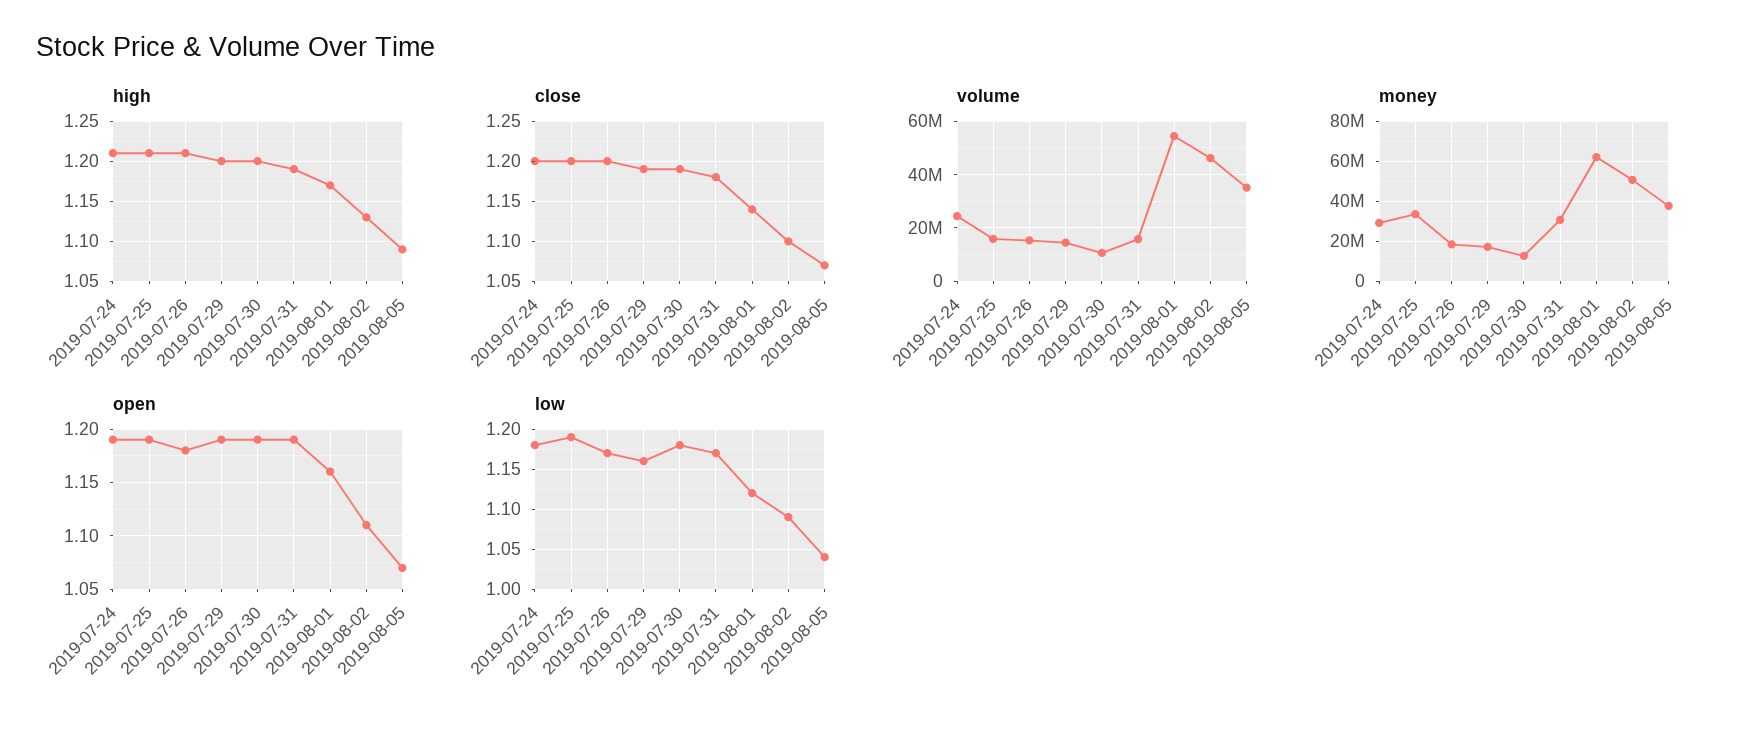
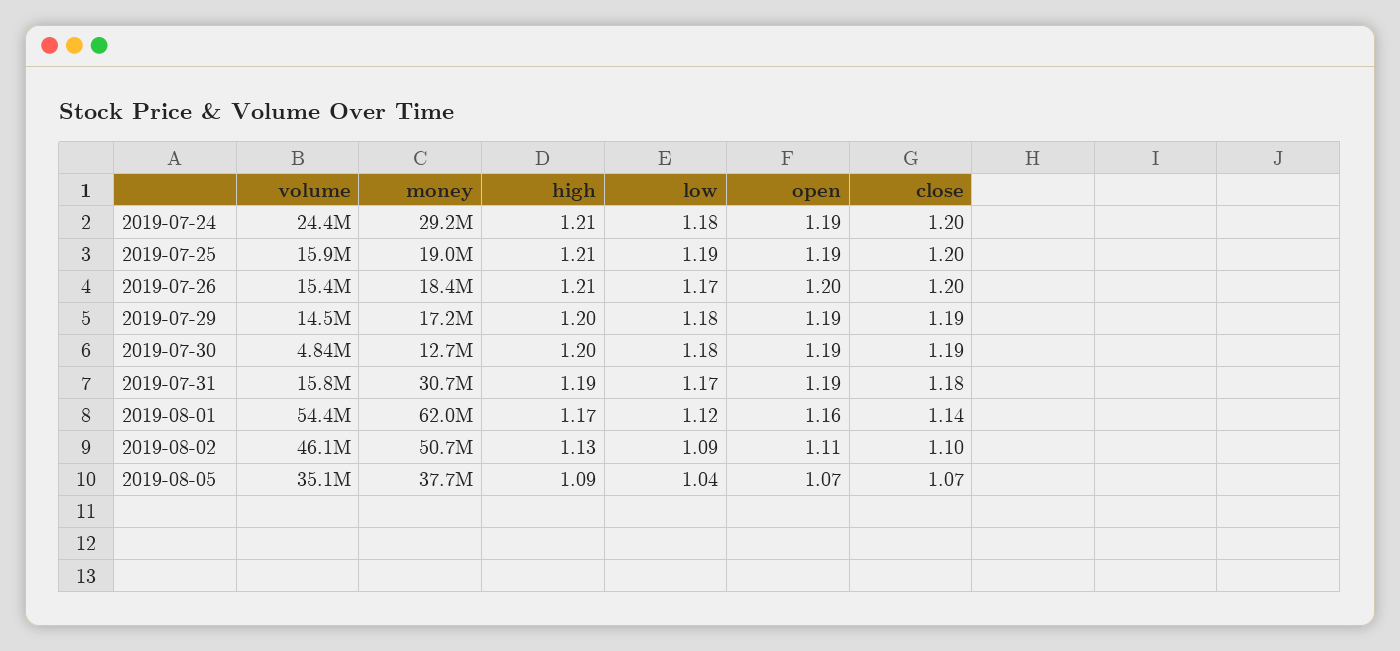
  {
    "high": {
      "2019-07-24": 1.21,
      "2019-07-25": 1.21,
      "2019-07-26": 1.21,
      "2019-07-29": 1.2,
      "2019-07-30": 1.2,
      "2019-07-31": 1.19,
      "2019-08-01": 1.17,
      "2019-08-02": 1.13,
      "2019-08-05": 1.09
    },
    "close": {
      "2019-07-24": 1.2,
      "2019-07-25": 1.2,
      "2019-07-26": 1.2,
      "2019-07-29": 1.19,
      "2019-07-30": 1.19,
      "2019-07-31": 1.18,
      "2019-08-01": 1.14,
      "2019-08-02": 1.1,
      "2019-08-05": 1.07
    },
    "volume": {
      "2019-07-24": 24400000,
      "2019-07-25": 15900000,
      "2019-07-26": 15400000,
      "2019-07-29": 14500000,
-     "2019-07-30": 10000000,
+     "2019-07-30": 4840000,
      "2019-07-31": 15800000,
      "2019-08-01": 54400000,
      "2019-08-02": 46100000,
      "2019-08-05": 35100000
    },
    "money": {
      "2019-07-24": 29200000,
-     "2019-07-25": 35000000,
+     "2019-07-25": 19000000,
      "2019-07-26": 18400000,
      "2019-07-29": 17200000,
      "2019-07-30": 12700000,
      "2019-07-31": 30700000,
      "2019-08-01": 62000000,
      "2019-08-02": 50700000,
      "2019-08-05": 37700000
    },
    "open": {
      "2019-07-24": 1.19,
      "2019-07-25": 1.19,
-     "2019-07-26": 1.18,
+     "2019-07-26": 1.2,
      "2019-07-29": 1.19,
      "2019-07-30": 1.19,
      "2019-07-31": 1.19,
      "2019-08-01": 1.16,
      "2019-08-02": 1.11,
      "2019-08-05": 1.07
    },
    "low": {
      "2019-07-24": 1.18,
      "2019-07-25": 1.19,
      "2019-07-26": 1.17,
-     "2019-07-29": 1.16,
+     "2019-07-29": 1.18,
      "2019-07-30": 1.18,
      "2019-07-31": 1.17,
      "2019-08-01": 1.12,
      "2019-08-02": 1.09,
      "2019-08-05": 1.04
    }
  }

